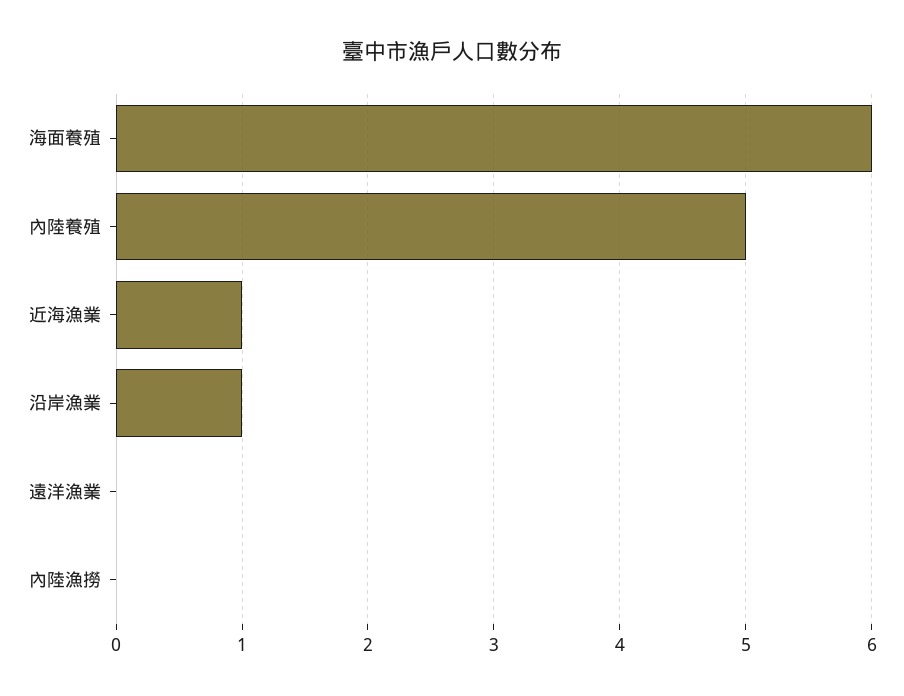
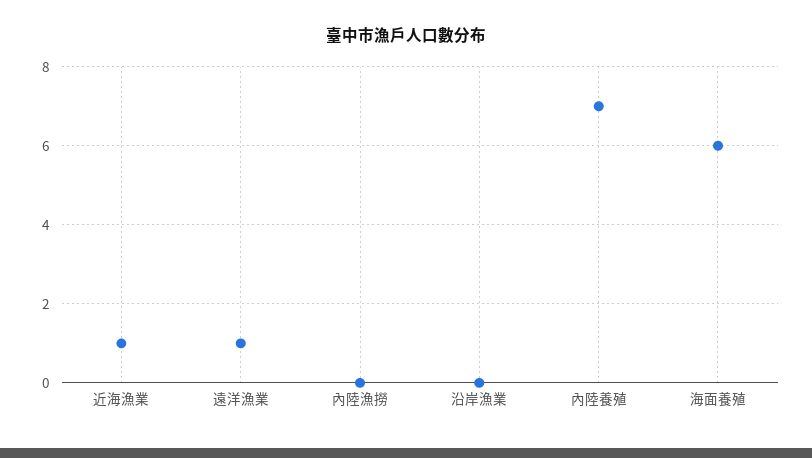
  {
    "海面養殖": 6,
-   "內陸養殖": 5,
+   "內陸養殖": 7,
    "近海漁業": 1,
-   "沿岸漁業": 1,
+   "沿岸漁業": 0,
-   "遠洋漁業": 0,
+   "遠洋漁業": 1,
    "內陸漁撈": 0
  }

